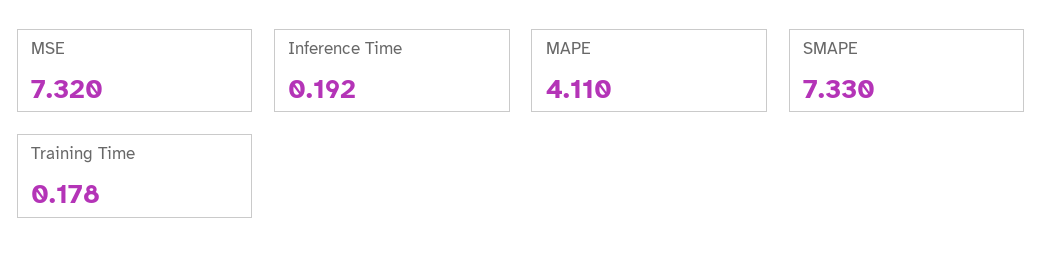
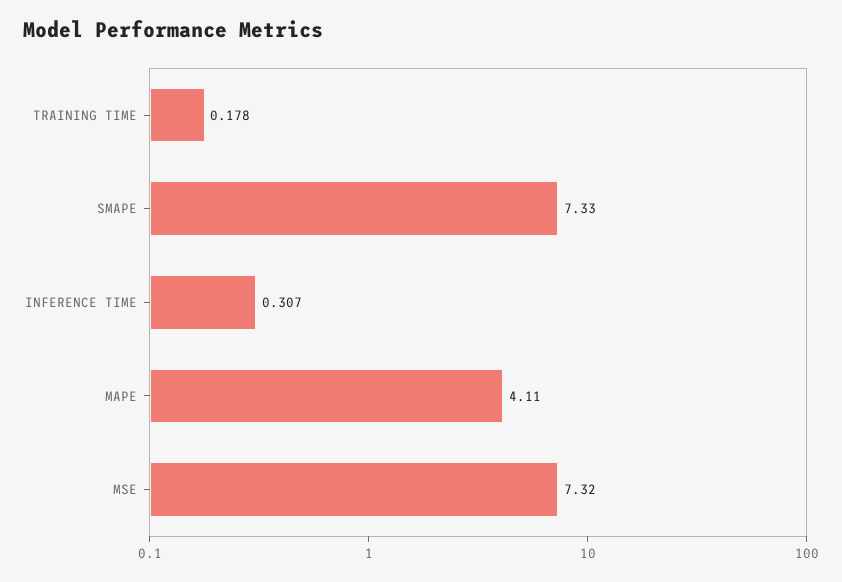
  {
    "MSE": 7.32,
-   "Inference Time": 0.192,
+   "Inference Time": 0.307,
    "MAPE": 4.11,
    "SMAPE": 7.33,
    "Training Time": 0.178
  }

